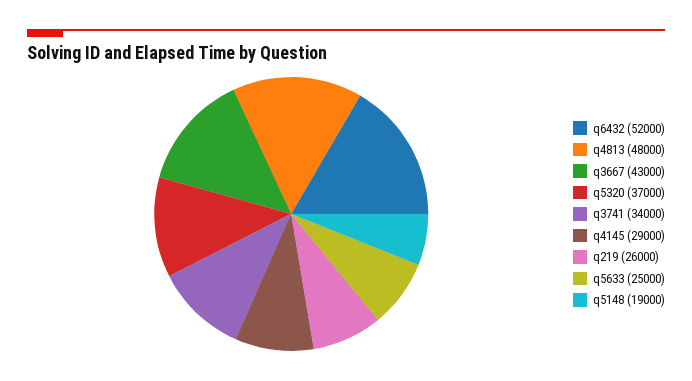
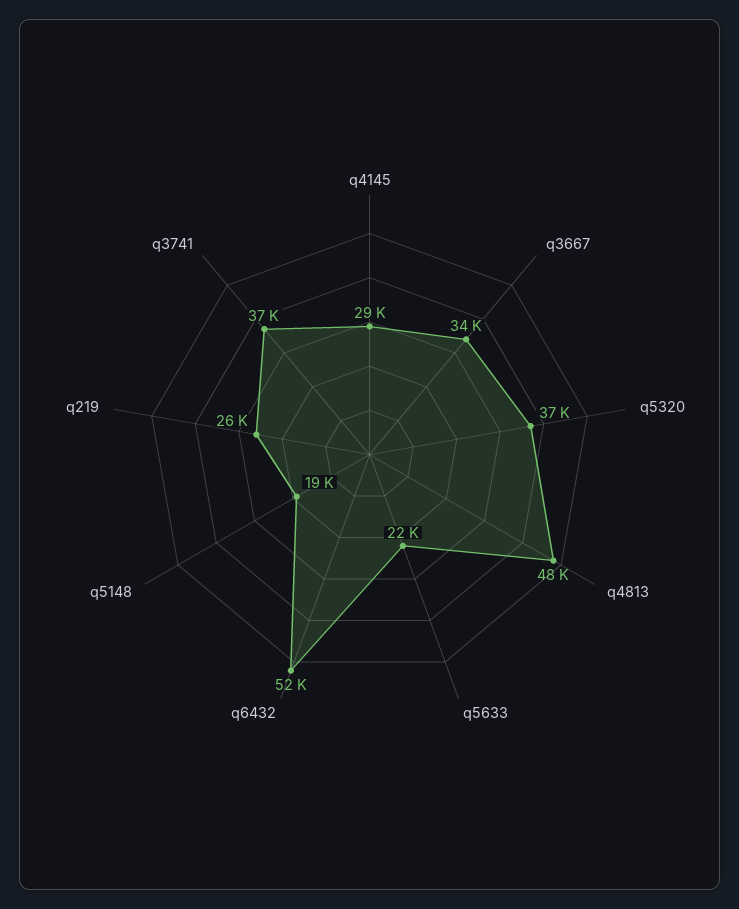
  {
    "q6432": 52000,
    "q4813": 48000,
-   "q3667": 43000,
+   "q3667": 34000,
    "q5320": 37000,
-   "q3741": 34000,
+   "q3741": 37000,
    "q4145": 29000,
    "q219": 26000,
-   "q5633": 25000,
+   "q5633": 22000,
    "q5148": 19000
  }

